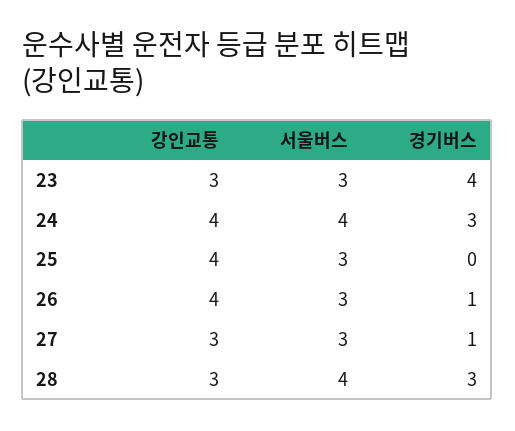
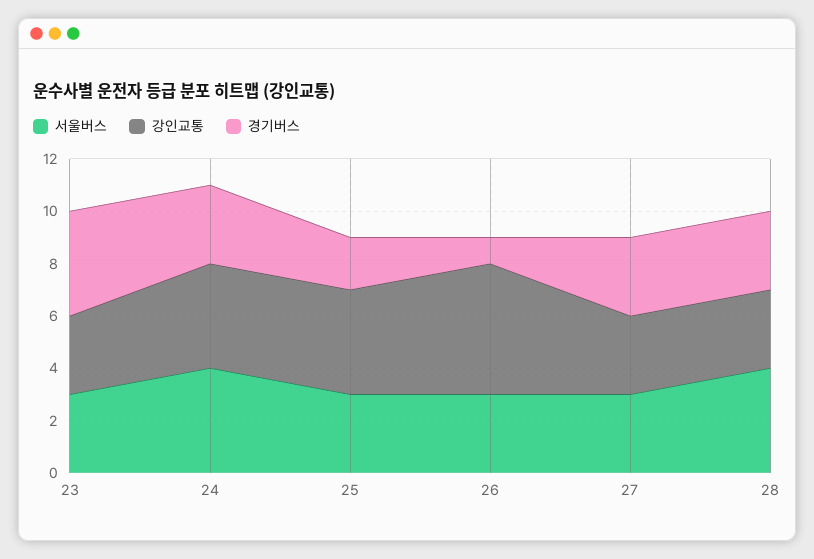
  {
    "강인교통": {
      "23": 3,
      "24": 4,
      "25": 4,
-     "26": 4,
+     "26": 5,
      "27": 3,
      "28": 3
    },
    "서울버스": {
      "23": 3,
      "24": 4,
      "25": 3,
      "26": 3,
      "27": 3,
      "28": 4
    },
    "경기버스": {
      "23": 4,
      "24": 3,
-     "25": 0,
+     "25": 2,
      "26": 1,
-     "27": 1,
+     "27": 3,
      "28": 3
    }
  }

